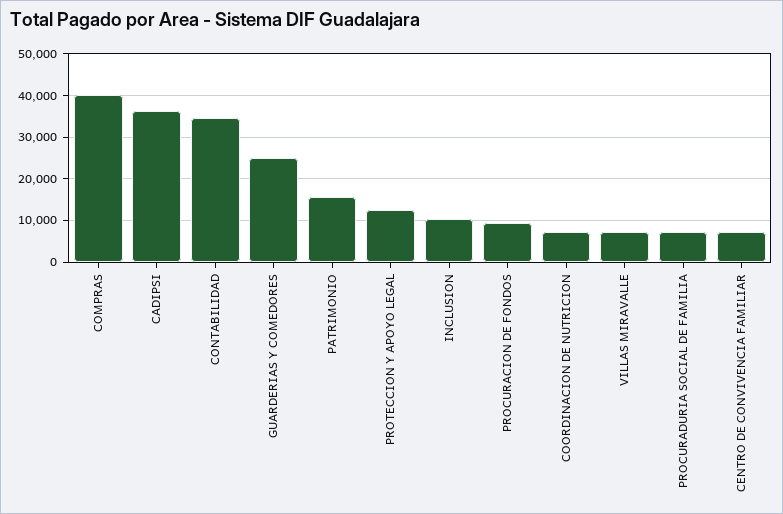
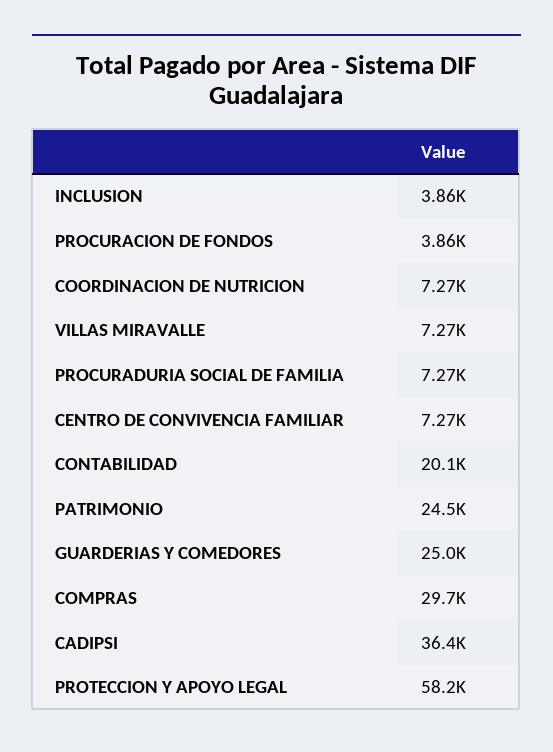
  {
-   "COMPRAS": 40000,
+   "COMPRAS": 29700,
    "CADIPSI": 36400,
-   "CONTABILIDAD": 34000,
+   "CONTABILIDAD": 20100,
    "GUARDERIAS Y COMEDORES": 25000,
-   "PATRIMONIO": 16000,
+   "PATRIMONIO": 24500,
-   "PROTECCION Y APOYO LEGAL": 12000,
+   "PROTECCION Y APOYO LEGAL": 58200,
-   "INCLUSION": 10000,
+   "INCLUSION": 3860,
-   "PROCURACION DE FONDOS": 10000,
+   "PROCURACION DE FONDOS": 3860,
    "COORDINACION DE NUTRICION": 7270,
    "VILLAS MIRAVALLE": 7270,
    "PROCURADURIA SOCIAL DE FAMILIA": 7270,
    "CENTRO DE CONVIVENCIA FAMILIAR": 7270
  }

